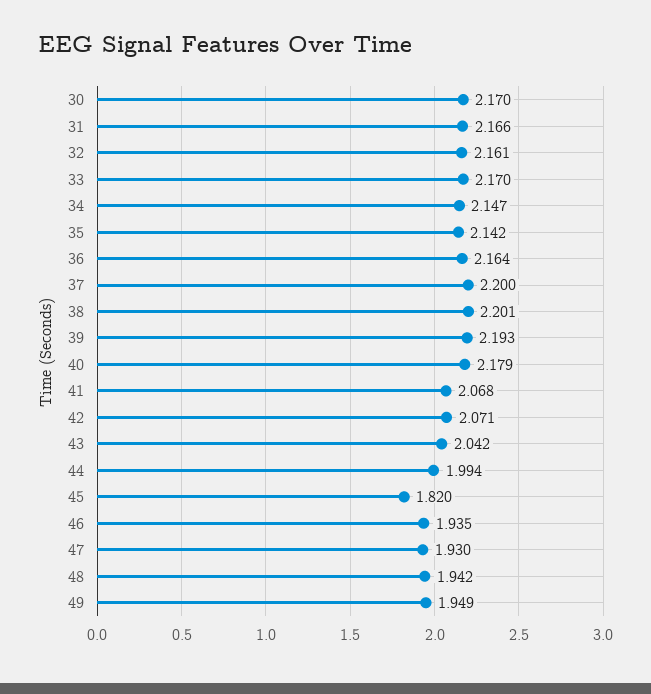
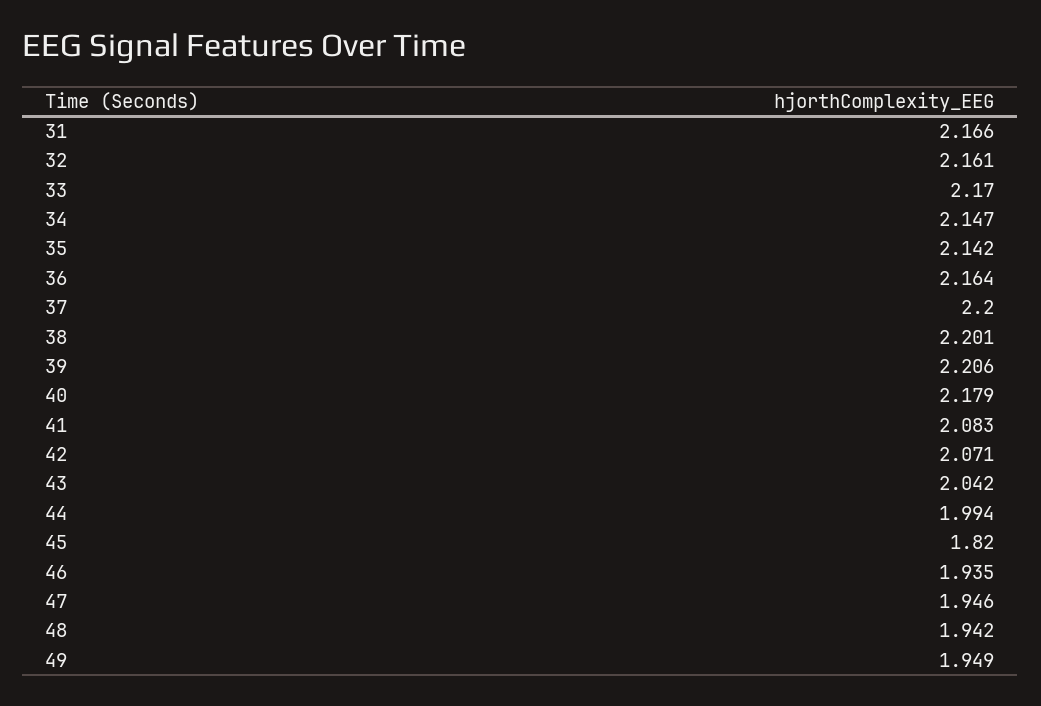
  {
-   "30": 2.17,
    "31": 2.166,
    "32": 2.161,
    "33": 2.17,
    "34": 2.147,
    "35": 2.142,
    "36": 2.164,
    "37": 2.2,
    "38": 2.201,
-   "39": 2.193,
+   "39": 2.206,
    "40": 2.179,
-   "41": 2.068,
+   "41": 2.083,
    "42": 2.071,
    "43": 2.042,
    "44": 1.994,
    "45": 1.82,
    "46": 1.935,
-   "47": 1.93,
+   "47": 1.946,
    "48": 1.942,
    "49": 1.949
  }

